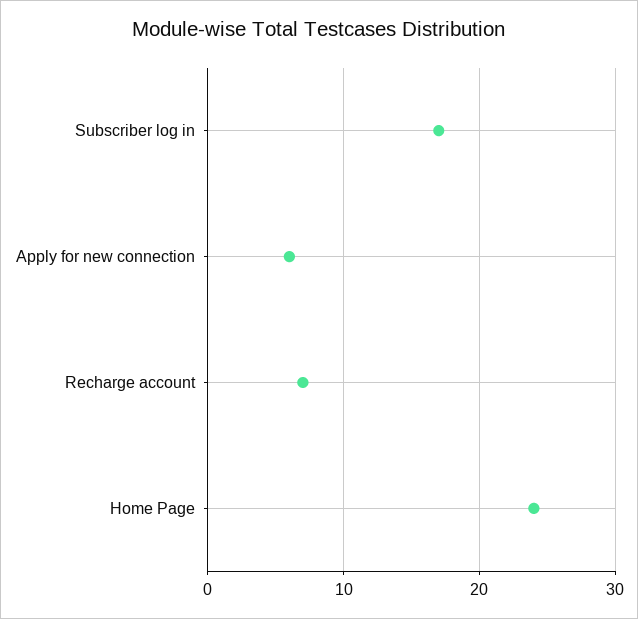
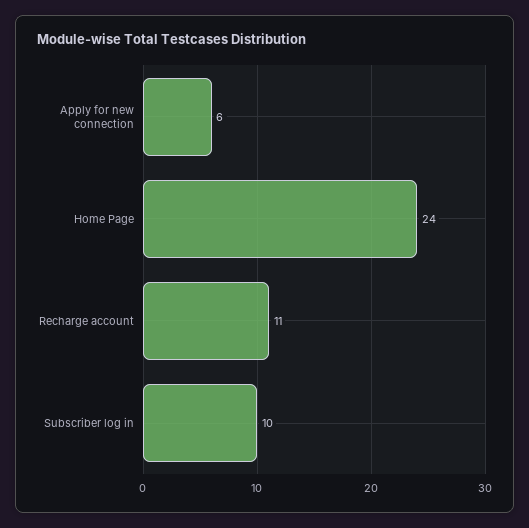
  {
-   "Subscriber log in": 17,
+   "Subscriber log in": 10,
    "Apply for new connection": 6,
-   "Recharge account": 7,
+   "Recharge account": 11,
    "Home Page": 24
  }

